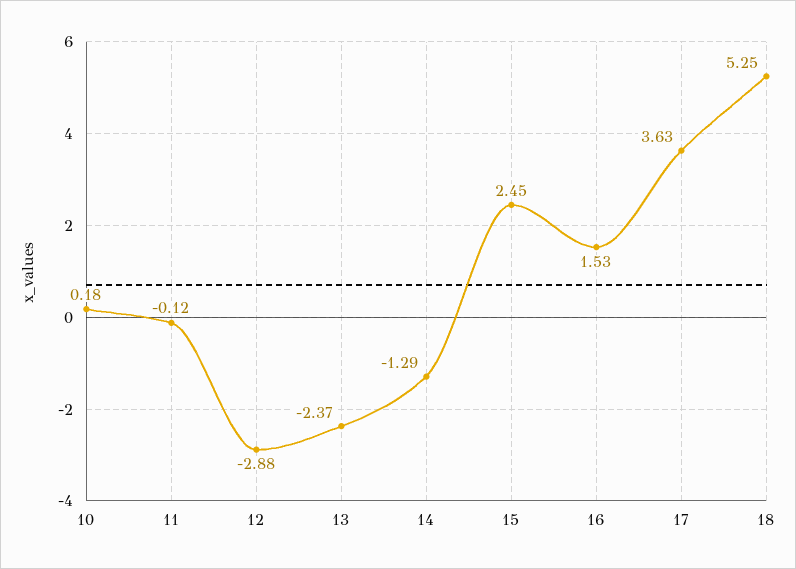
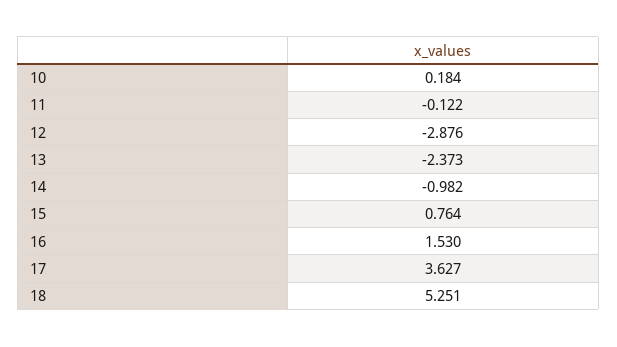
  {
    "10": 0.184,
    "11": -0.122,
    "12": -2.876,
    "13": -2.373,
-   "14": -1.29,
+   "14": -0.982,
-   "15": 2.45,
+   "15": 0.764,
    "16": 1.53,
    "17": 3.627,
    "18": 5.251
  }

